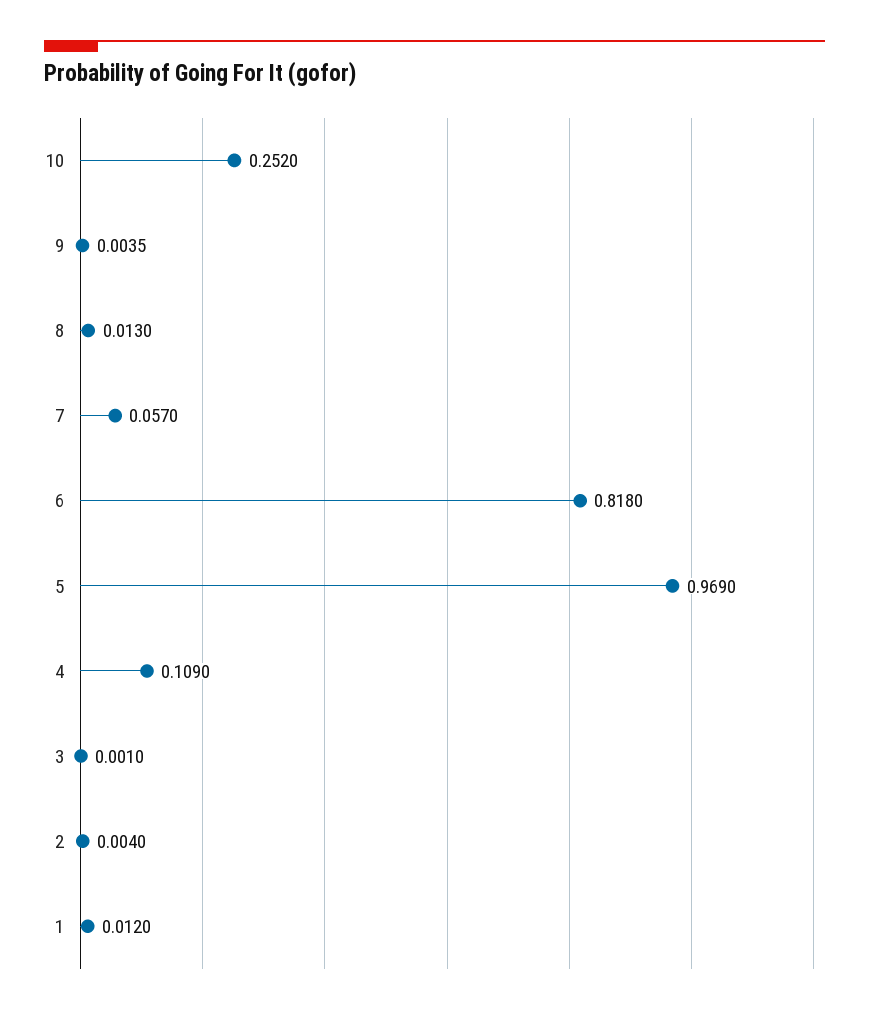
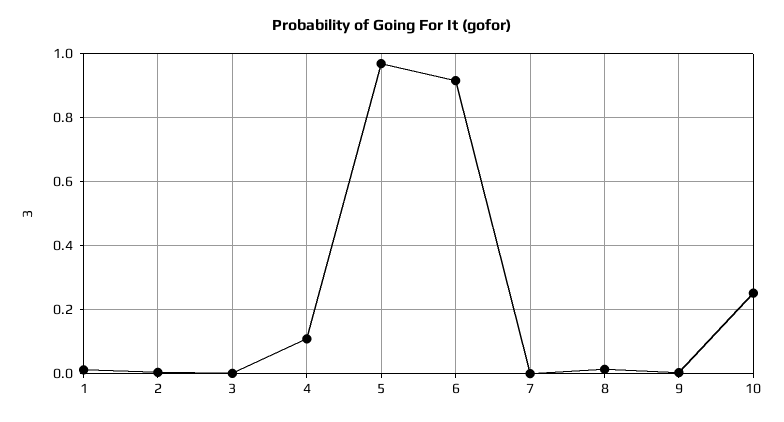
  {
    "10": 0.252,
    "9": 0.0035,
    "8": 0.013,
-   "7": 0.057,
+   "7": 0,
-   "6": 0.818,
+   "6": 0.92,
    "5": 0.969,
    "4": 0.109,
    "3": 0.001,
    "2": 0.004,
    "1": 0.012
  }

